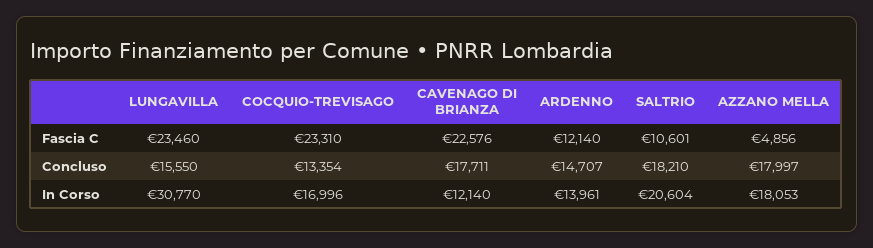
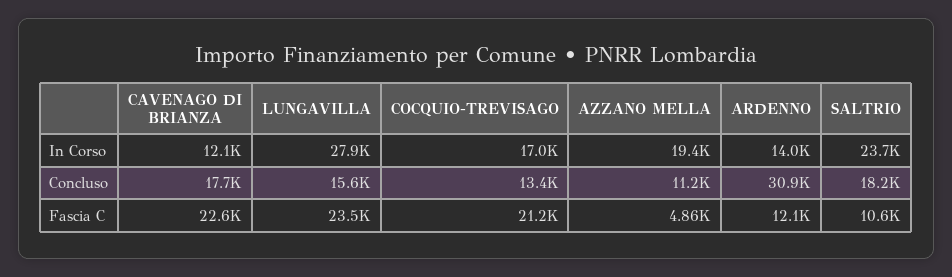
  {
    "LUNGAVILLA": {
      "Fascia C": 23460,
      "Concluso": 15550,
-     "In Corso": 30770
+     "In Corso": 27900
    },
    "COCQUIO-TREVISAGO": {
-     "Fascia C": 23310,
+     "Fascia C": 21200,
      "Concluso": 13354,
      "In Corso": 16996
    },
    "CAVENAGO DI BRIANZA": {
      "Fascia C": 22576,
      "Concluso": 17711,
      "In Corso": 12140
    },
    "ARDENNO": {
      "Fascia C": 12140,
-     "Concluso": 14707,
+     "Concluso": 30900,
      "In Corso": 13961
    },
    "SALTRIO": {
      "Fascia C": 10601,
      "Concluso": 18210,
-     "In Corso": 20604
+     "In Corso": 23700
    },
    "AZZANO MELLA": {
      "Fascia C": 4856,
-     "Concluso": 17997,
+     "Concluso": 11200,
-     "In Corso": 18053
+     "In Corso": 19400
    }
  }

